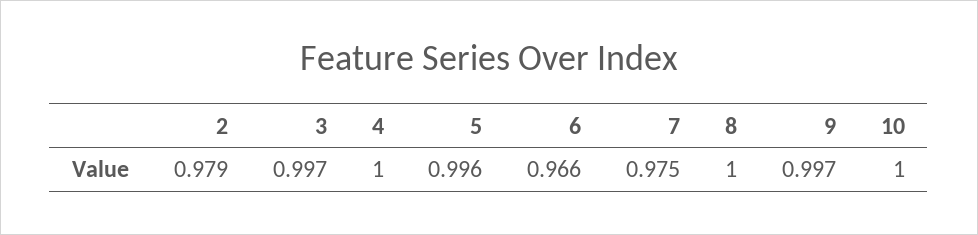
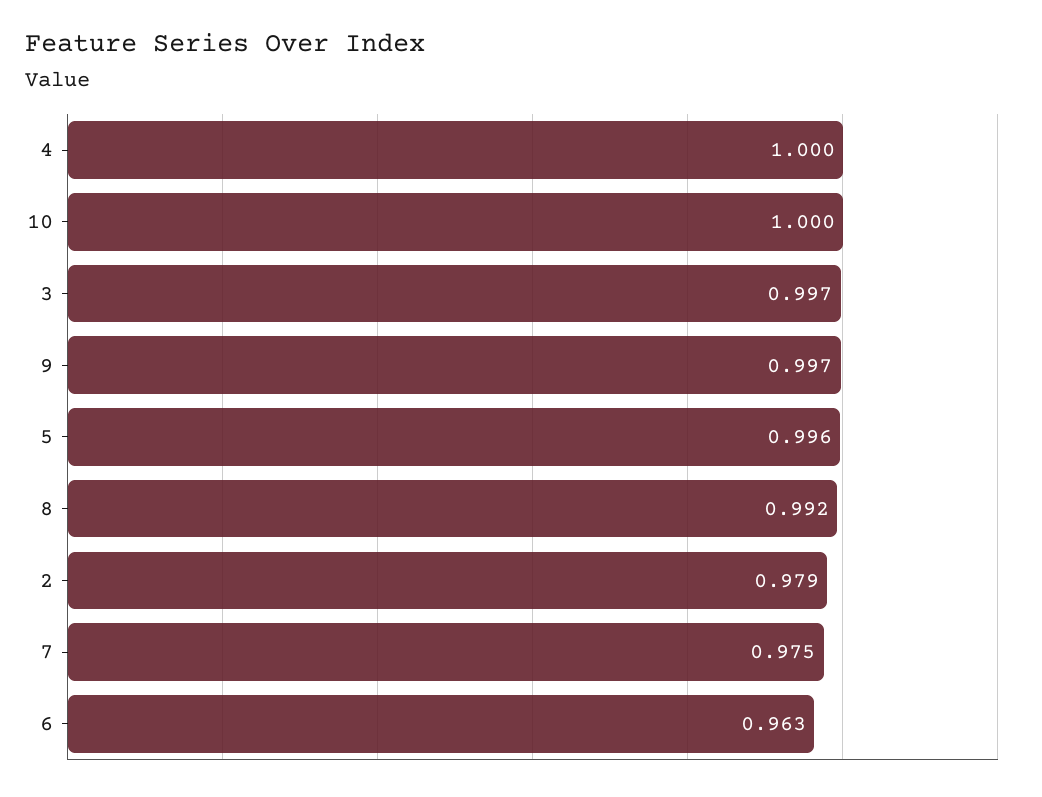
  {
    "2": 0.979,
    "3": 0.997,
    "4": 1,
    "5": 0.996,
-   "6": 0.966,
+   "6": 0.963,
    "7": 0.975,
-   "8": 1,
+   "8": 0.992,
    "9": 0.997,
    "10": 1
  }

